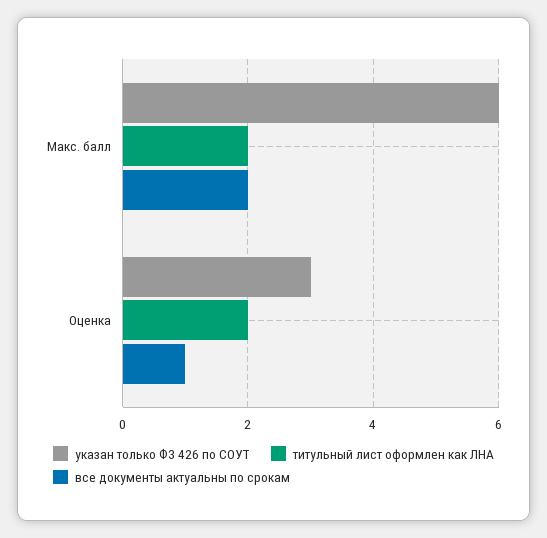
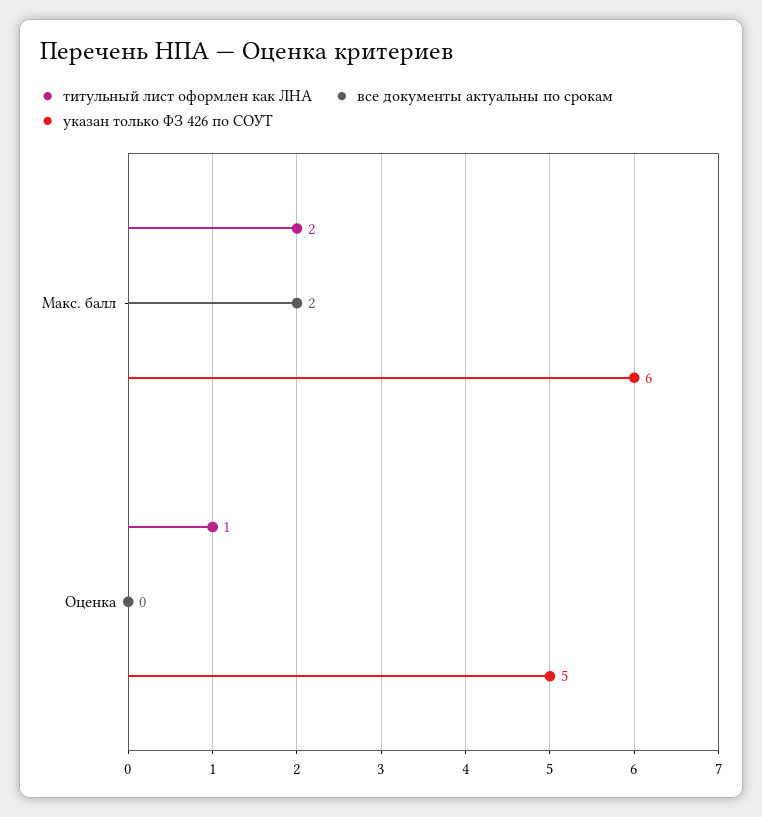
  {
    "указан только ФЗ 426 по СОУТ": {
      "Макс. балл": 6,
-     "Оценка": 3
+     "Оценка": 5
    },
    "титульный лист оформлен как ЛНА": {
      "Макс. балл": 2,
-     "Оценка": 2
+     "Оценка": 1
    },
    "все документы актуальны по срокам": {
      "Макс. балл": 2,
-     "Оценка": 1
+     "Оценка": 0
    }
  }

